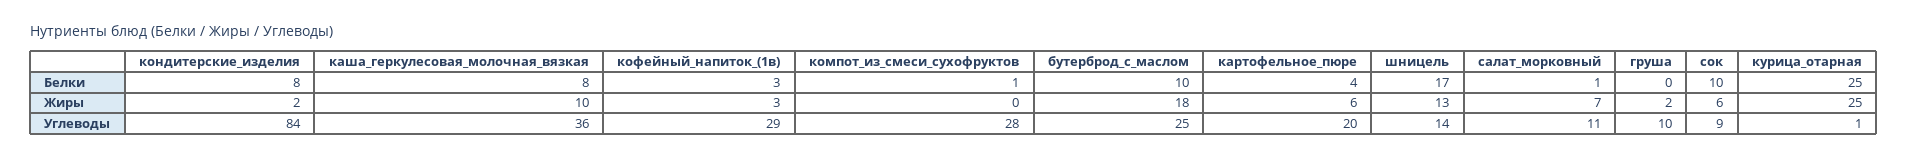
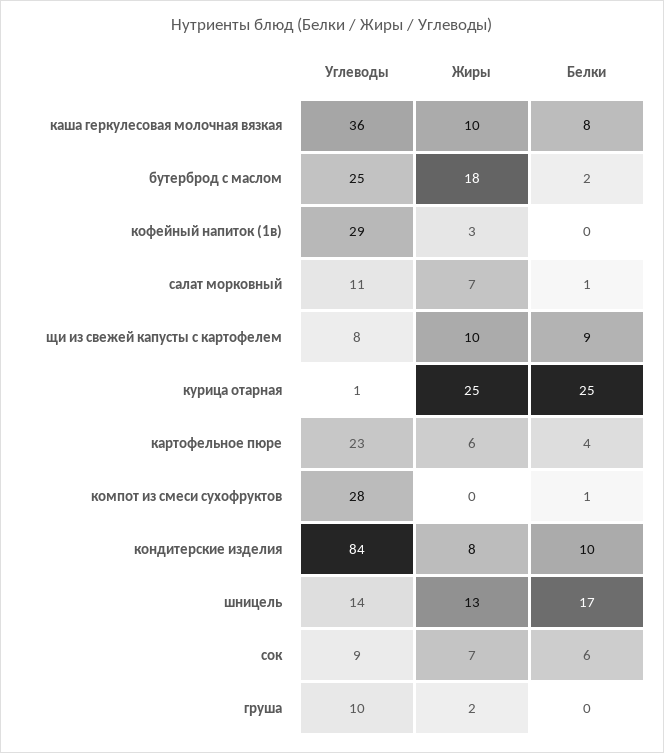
  {
    "кондитерские_изделия": {
-     "Белки": 8,
+     "Белки": 10,
-     "Жиры": 2,
+     "Жиры": 8,
      "Углеводы": 84
    },
    "каша_геркулесовая_молочная_вязкая": {
      "Белки": 8,
      "Жиры": 10,
      "Углеводы": 36
    },
    "кофейный_напиток_(1в)": {
-     "Белки": 3,
+     "Белки": 0,
      "Жиры": 3,
      "Углеводы": 29
    },
    "компот_из_смеси_сухофруктов": {
      "Белки": 1,
      "Жиры": 0,
      "Углеводы": 28
    },
    "бутерброд_с_маслом": {
-     "Белки": 10,
+     "Белки": 2,
      "Жиры": 18,
      "Углеводы": 25
    },
    "картофельное_пюре": {
      "Белки": 4,
      "Жиры": 6,
-     "Углеводы": 20
+     "Углеводы": 23
    },
    "шницель": {
      "Белки": 17,
      "Жиры": 13,
      "Углеводы": 14
    },
    "салат_морковный": {
      "Белки": 1,
      "Жиры": 7,
      "Углеводы": 11
    },
    "груша": {
      "Белки": 0,
      "Жиры": 2,
      "Углеводы": 10
    },
    "сок": {
-     "Белки": 10,
+     "Белки": 6,
-     "Жиры": 6,
+     "Жиры": 7,
      "Углеводы": 9
    },
    "курица_отарная": {
      "Белки": 25,
      "Жиры": 25,
      "Углеводы": 1
-   }
+   },
+   "щи из свежей капусты с картофелем": {
+     "Углеводы": 8,
+     "Жиры": 10,
+     "Белки": 9
+   }
  }

